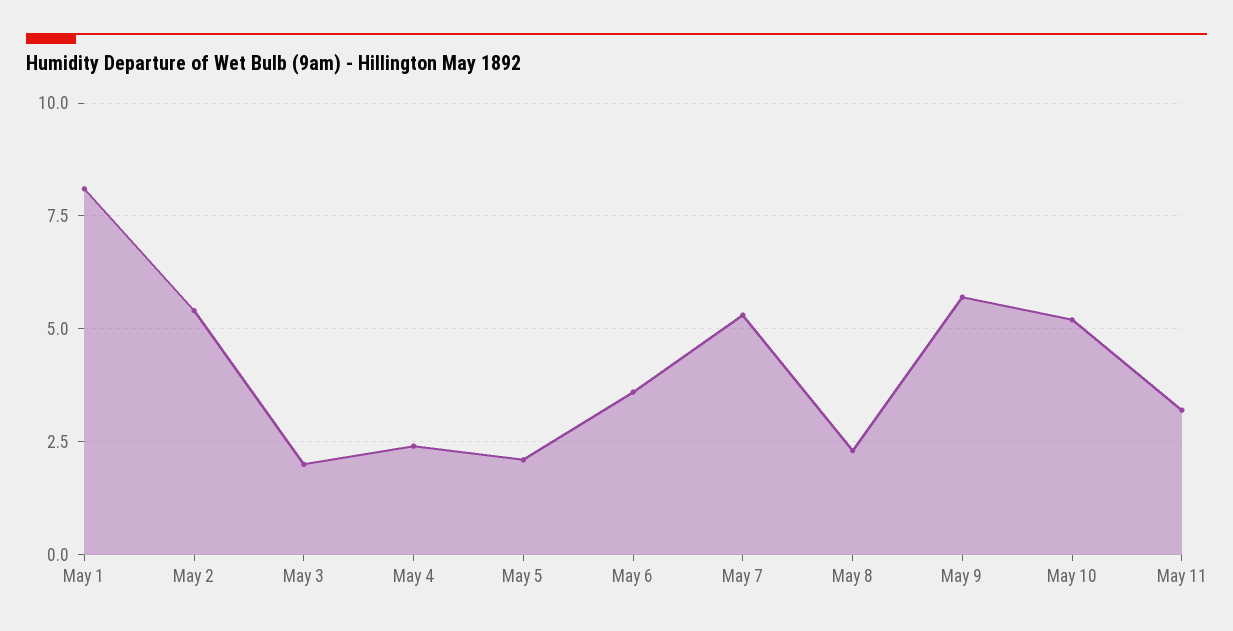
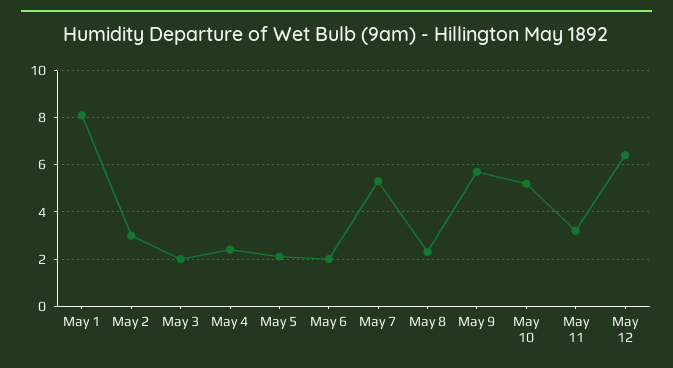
  {
    "May 1": 8,
-   "May 2": 5.5,
+   "May 2": 3,
    "May 3": 2,
    "May 4": 2.5,
    "May 5": 2,
-   "May 6": 3.5,
+   "May 6": 2,
    "May 7": 5.5,
    "May 8": 2.5,
    "May 9": 5.5,
    "May 10": 5,
-   "May 11": 3
+   "May 11": 3,
+   "May 12": 6.5
  }

